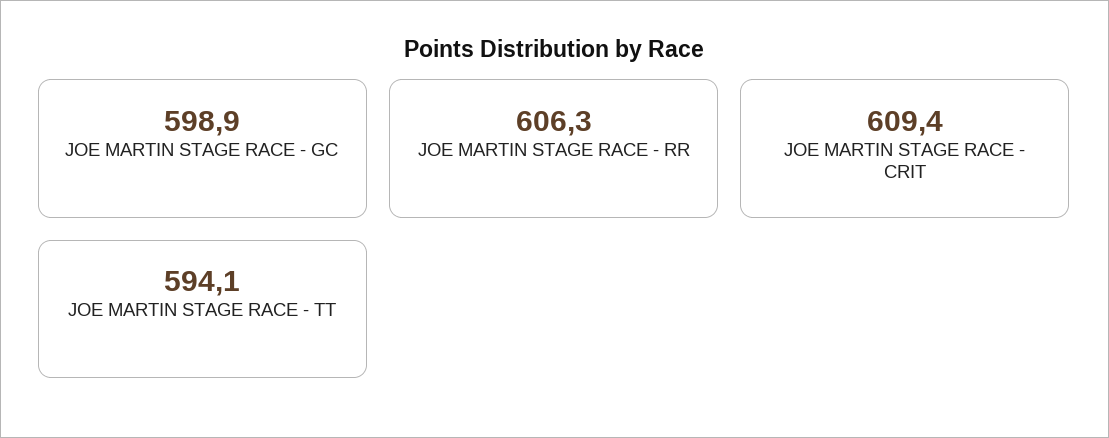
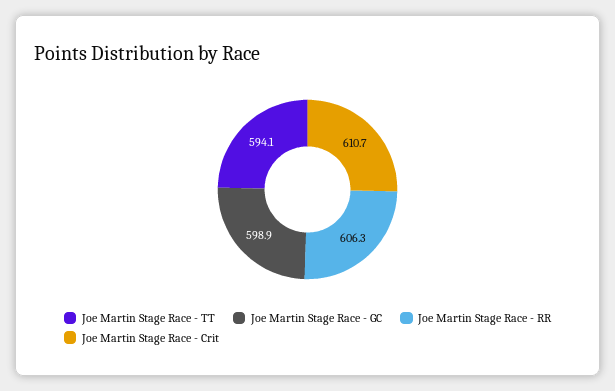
  {
    "JOE MARTIN STAGE RACE - GC": 598.9,
    "JOE MARTIN STAGE RACE - RR": 606.3,
-   "JOE MARTIN STAGE RACE - CRIT": 609.4,
+   "JOE MARTIN STAGE RACE - CRIT": 610.7,
    "JOE MARTIN STAGE RACE - TT": 594.1
  }

